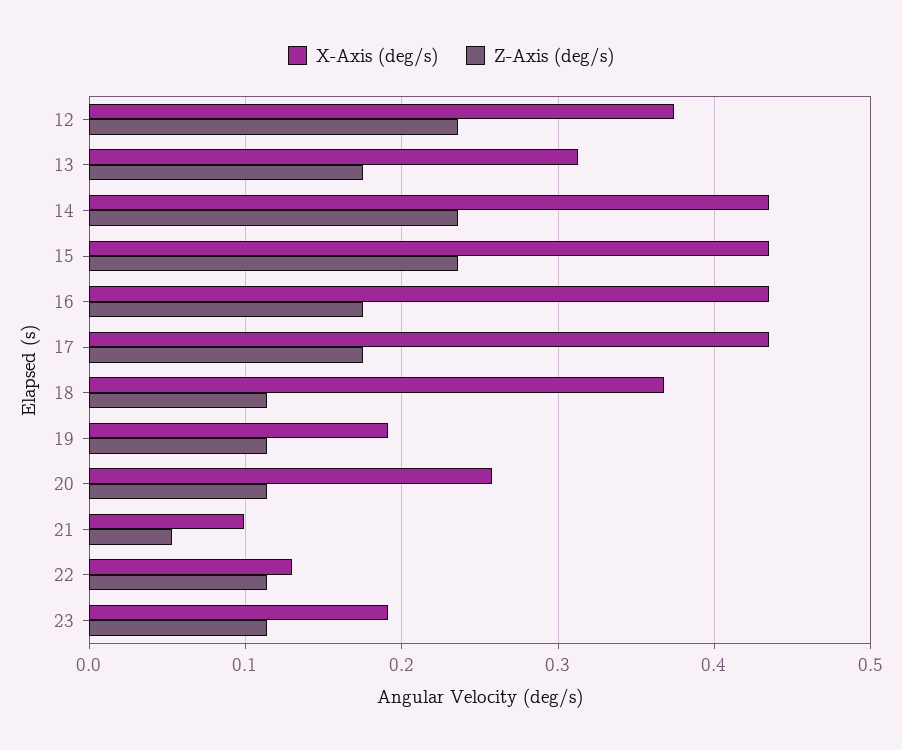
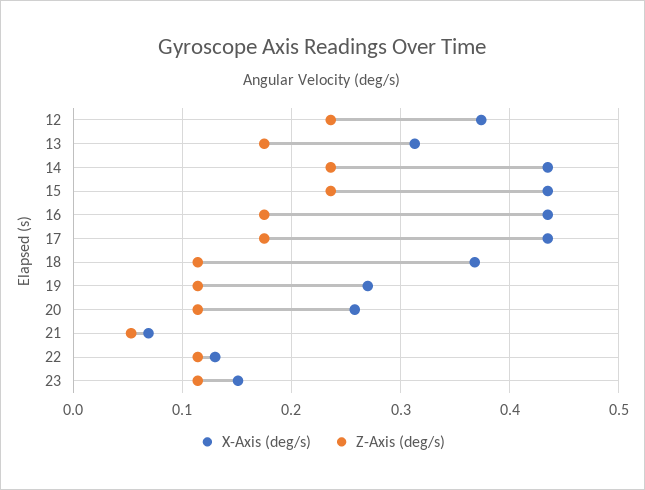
  {
    "X-Axis (deg/s)": {
      "12": 0.37,
      "13": 0.31,
      "14": 0.44,
      "15": 0.44,
      "16": 0.44,
      "17": 0.44,
      "18": 0.37,
-     "19": 0.19,
+     "19": 0.27,
      "20": 0.26,
-     "21": 0.1,
+     "21": 0.07,
      "22": 0.13,
-     "23": 0.19
+     "23": 0.15
    },
    "Z-Axis (deg/s)": {
      "12": 0.24,
      "13": 0.18,
      "14": 0.24,
      "15": 0.24,
      "16": 0.18,
      "17": 0.18,
      "18": 0.11,
      "19": 0.11,
      "20": 0.11,
      "21": 0.05,
      "22": 0.11,
      "23": 0.11
    }
  }

